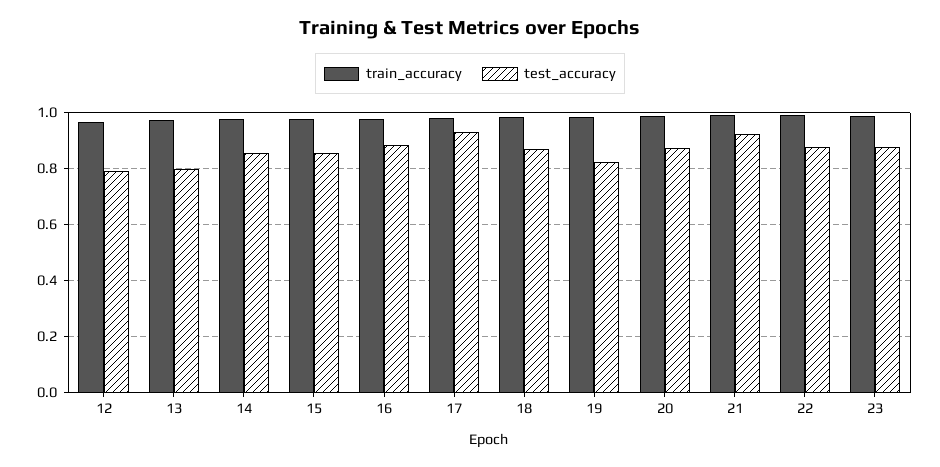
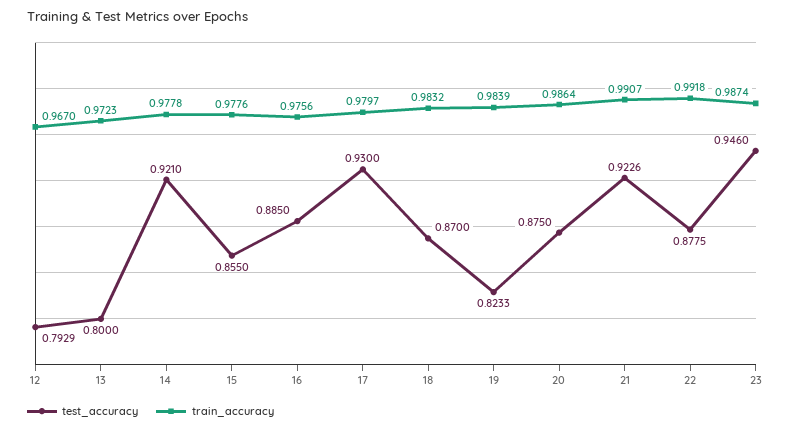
  {
    "train_accuracy": {
      "12": 0.967,
      "13": 0.9723,
      "14": 0.9778,
      "15": 0.9776,
      "16": 0.9756,
      "17": 0.9797,
      "18": 0.9832,
      "19": 0.9839,
      "20": 0.9864,
      "21": 0.9907,
      "22": 0.9918,
      "23": 0.9874
    },
    "test_accuracy": {
      "12": 0.7929,
      "13": 0.8,
-     "14": 0.85,
+     "14": 0.921,
      "15": 0.855,
      "16": 0.885,
      "17": 0.93,
      "18": 0.87,
      "19": 0.8233,
      "20": 0.875,
      "21": 0.9226,
      "22": 0.8775,
-     "23": 0.875
+     "23": 0.946
    }
  }

